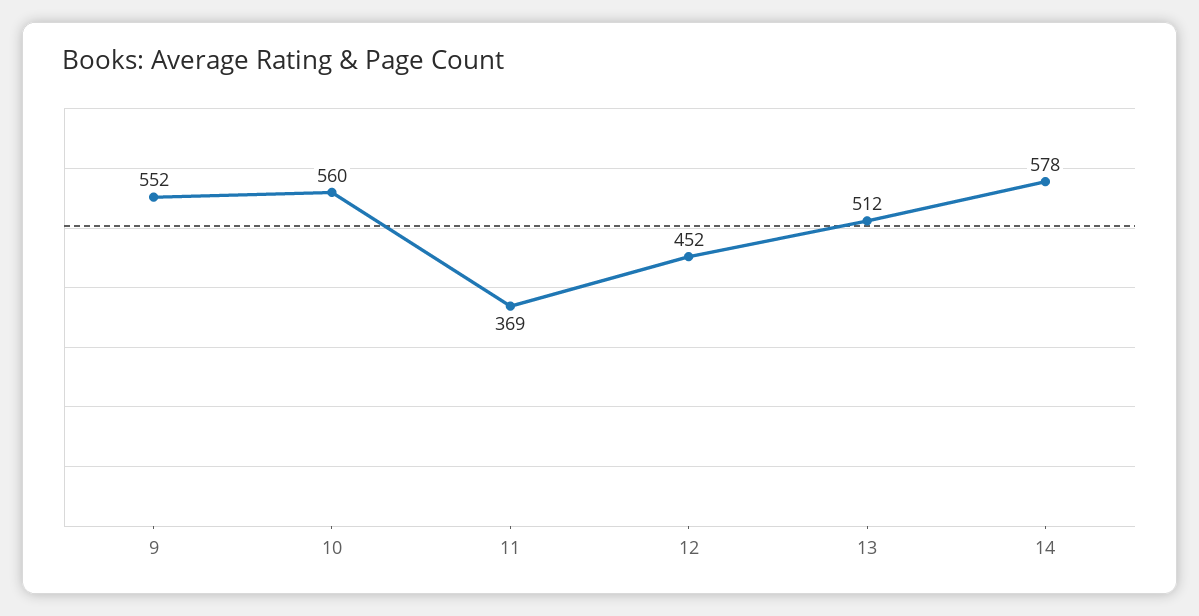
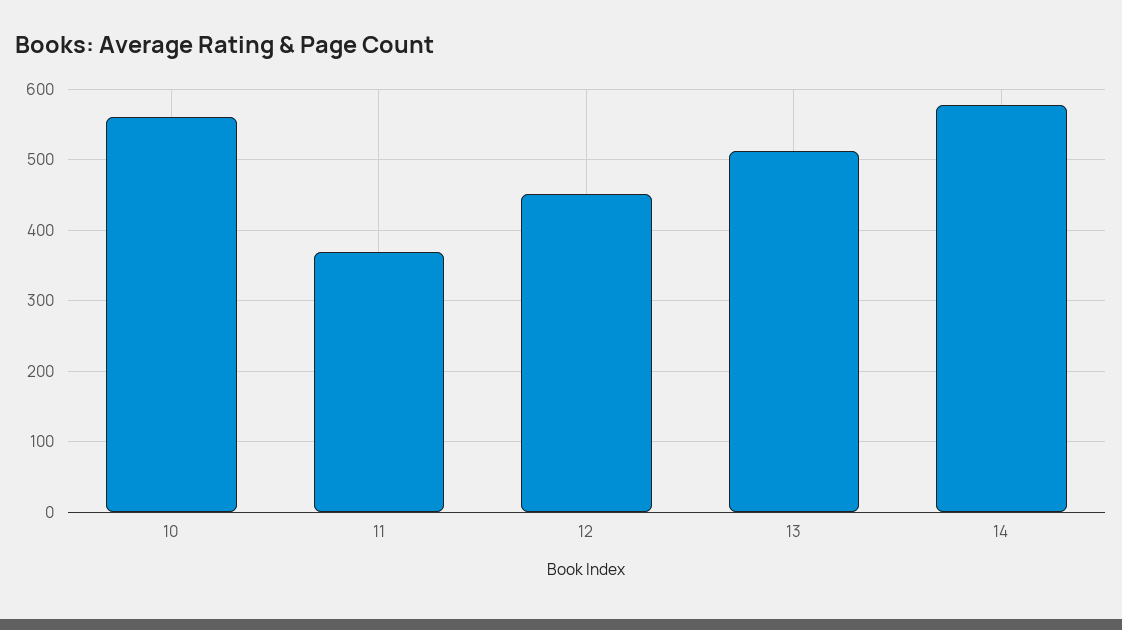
  {
-   "9": 552,
    "10": 560,
    "11": 369,
    "12": 452,
    "13": 512,
    "14": 578
  }

